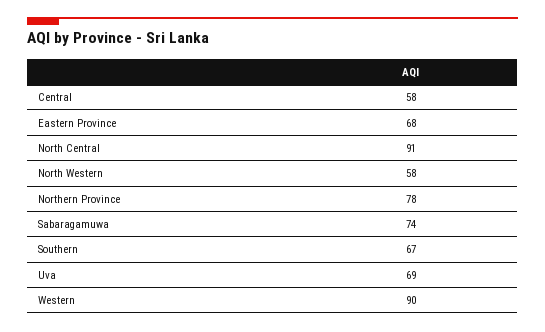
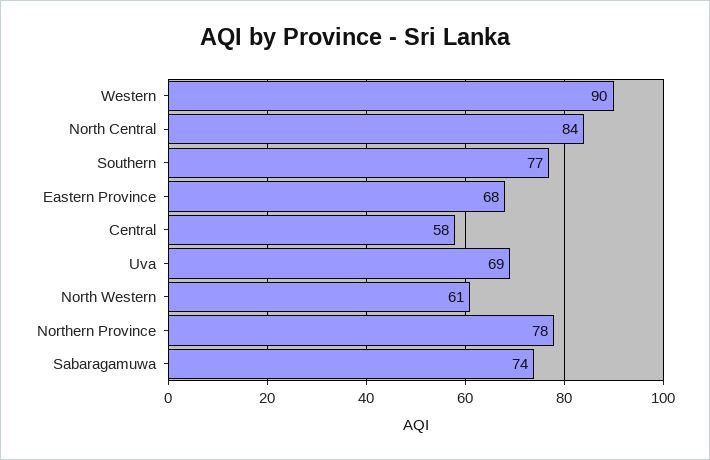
  {
    "Central": 58,
    "Eastern Province": 68,
-   "North Central": 91,
+   "North Central": 84,
-   "North Western": 58,
+   "North Western": 61,
    "Northern Province": 78,
    "Sabaragamuwa": 74,
-   "Southern": 67,
+   "Southern": 77,
    "Uva": 69,
    "Western": 90
  }

